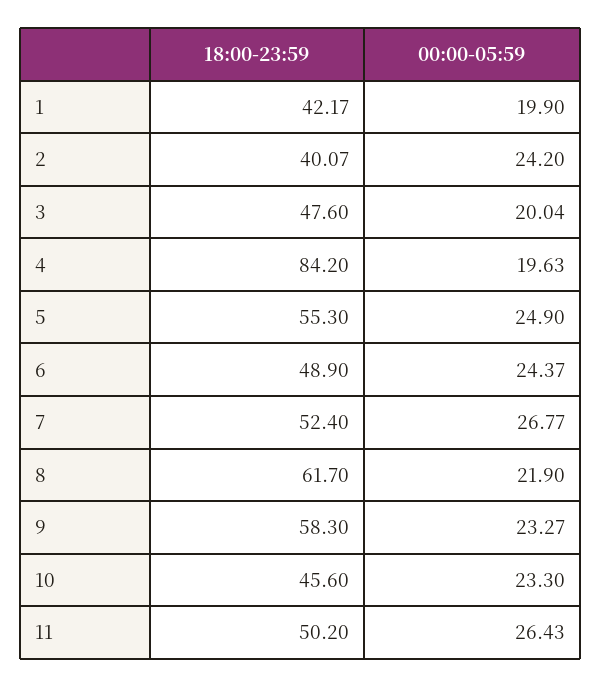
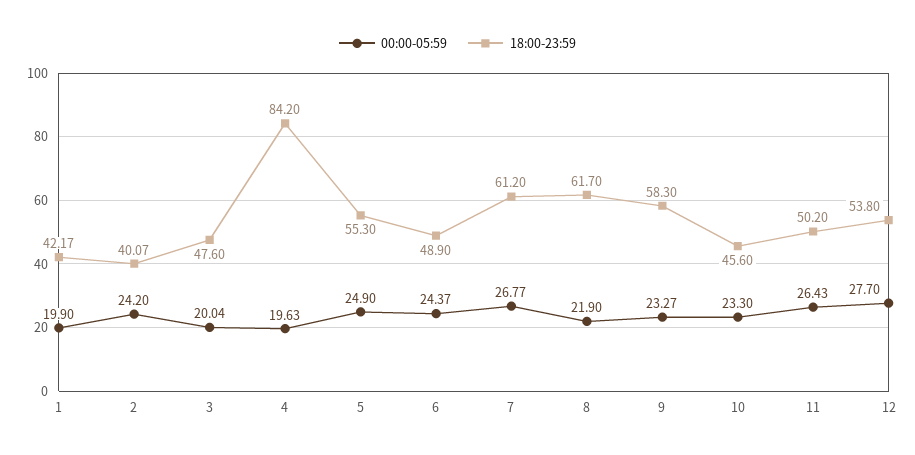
  {
    "18:00-23:59": {
      "1": 42.17,
      "2": 40.07,
      "3": 47.6,
      "4": 84.2,
      "5": 55.3,
      "6": 48.9,
-     "7": 52.4,
+     "7": 61.2,
      "8": 61.7,
      "9": 58.3,
      "10": 45.6,
-     "11": 50.2
+     "11": 50.2,
+     "12": 53.8
    },
    "00:00-05:59": {
      "1": 19.9,
      "2": 24.2,
      "3": 20.04,
      "4": 19.63,
      "5": 24.9,
      "6": 24.37,
      "7": 26.77,
      "8": 21.9,
      "9": 23.27,
      "10": 23.3,
-     "11": 26.43
+     "11": 26.43,
+     "12": 27.7
    }
  }

